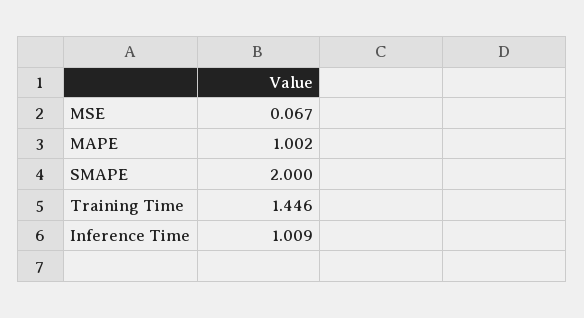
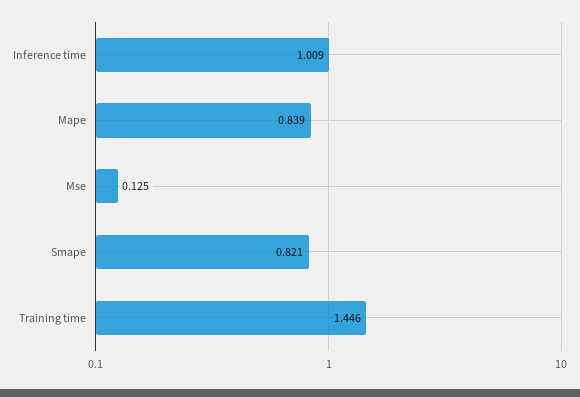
  {
-   "MSE": 0.067,
+   "MSE": 0.125,
-   "MAPE": 1.002,
+   "MAPE": 0.839,
-   "SMAPE": 2,
+   "SMAPE": 0.821,
    "Training Time": 1.446,
    "Inference Time": 1.009
  }

